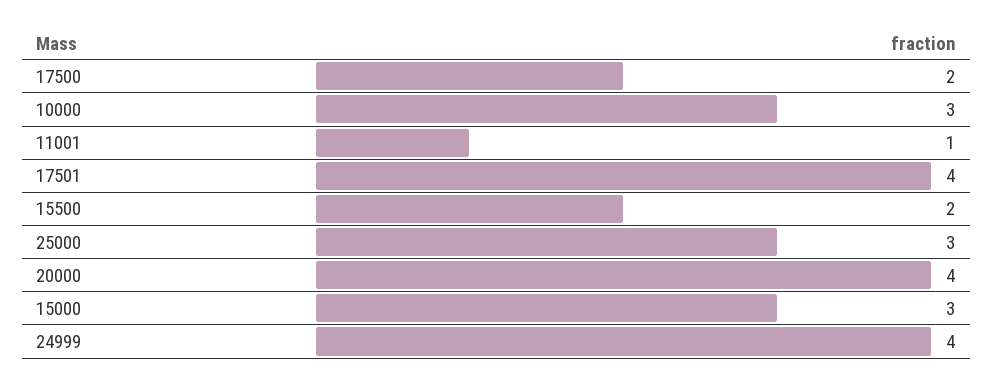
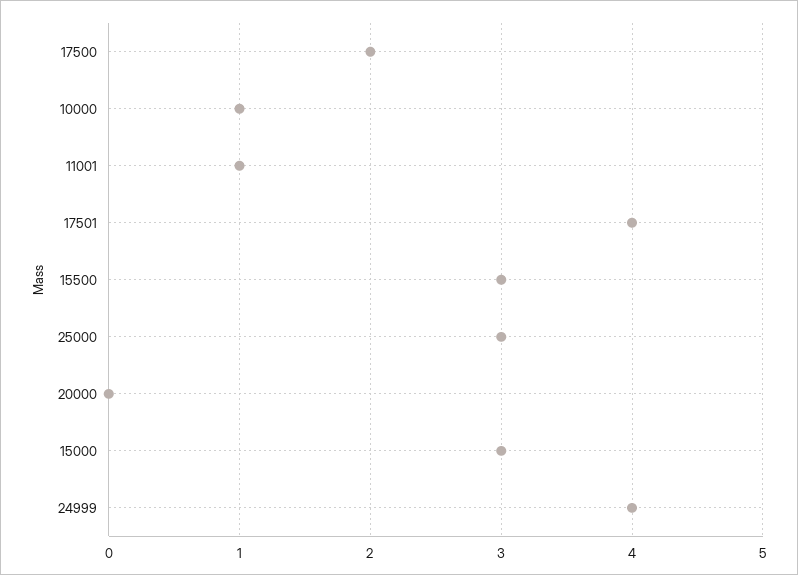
  {
    "17500": 2,
-   "10000": 3,
+   "10000": 1,
    "11001": 1,
    "17501": 4,
-   "15500": 2,
+   "15500": 3,
    "25000": 3,
-   "20000": 4,
+   "20000": 0,
    "15000": 3,
    "24999": 4
  }

